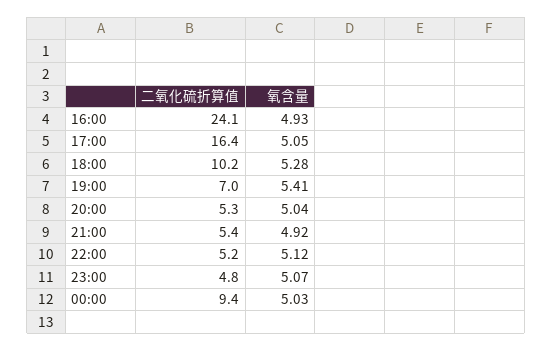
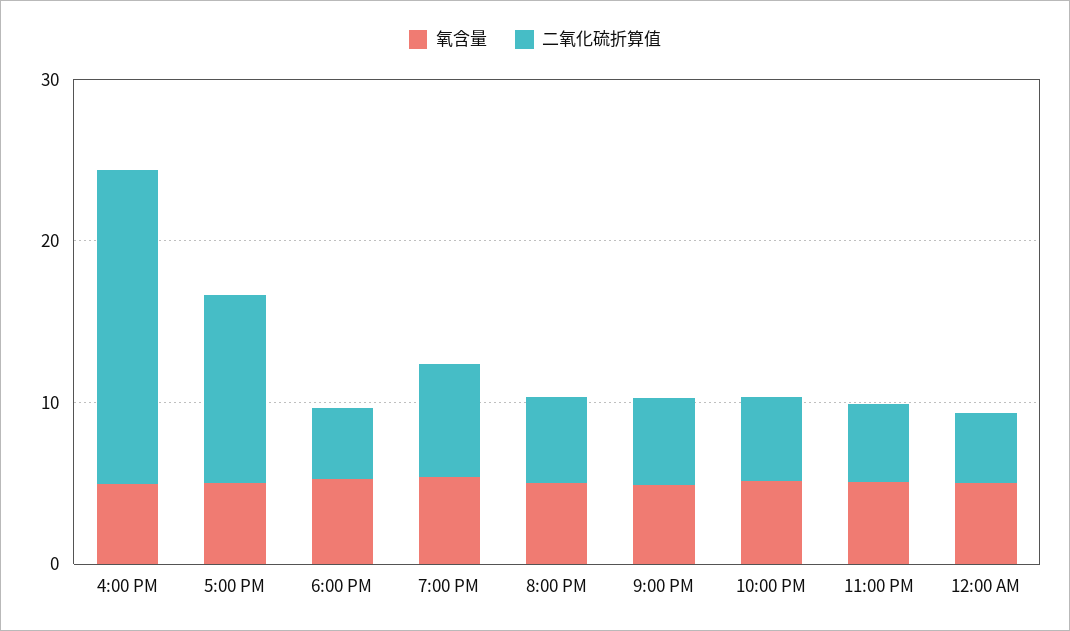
  {
    "二氧化硫折算值": {
-     "16:00": 24.1,
+     "16:00": 20,
-     "17:00": 16.4,
+     "17:00": 12,
-     "18:00": 10.2,
+     "18:00": 4,
      "19:00": 7,
      "20:00": 5.3,
      "21:00": 5.4,
      "22:00": 5.2,
      "23:00": 4.8,
-     "00:00": 9.4
+     "00:00": 4
    },
    "氧含量": {
      "16:00": 4.93,
      "17:00": 5.05,
      "18:00": 5.28,
      "19:00": 5.41,
      "20:00": 5.04,
      "21:00": 4.92,
      "22:00": 5.12,
      "23:00": 5.07,
      "00:00": 5.03
    }
  }

